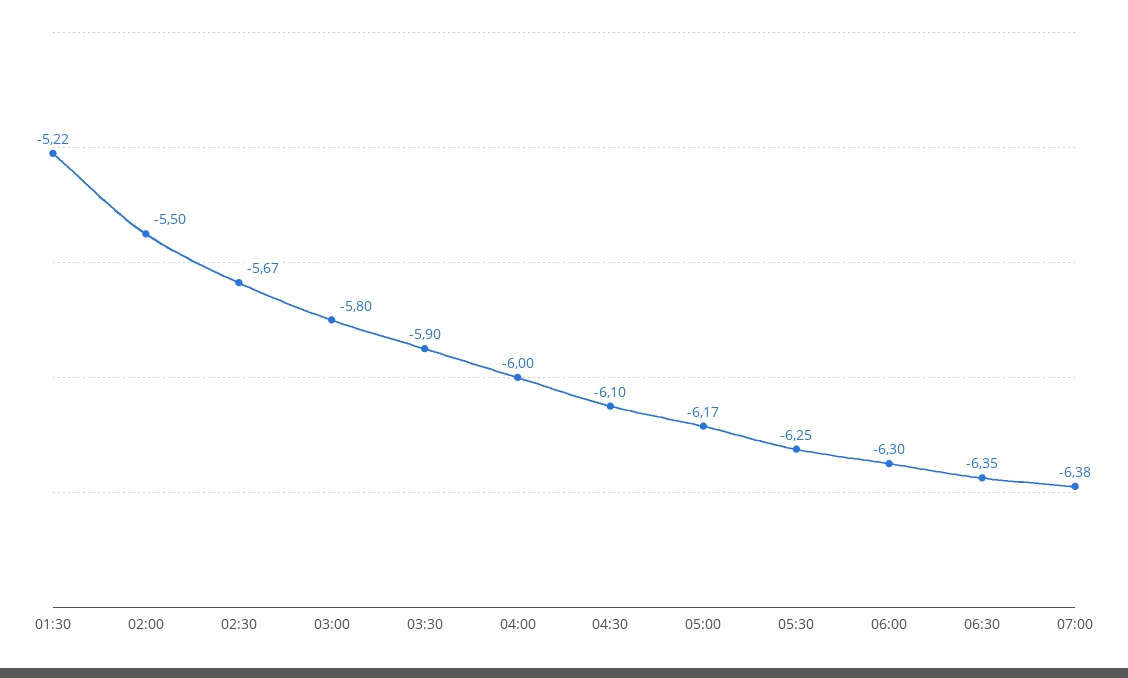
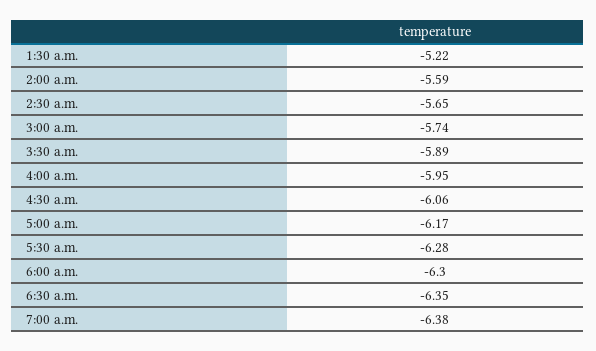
  {
    "01:30": -5.22,
-   "02:00": -5.5,
+   "02:00": -5.59,
-   "02:30": -5.67,
+   "02:30": -5.65,
-   "03:00": -5.8,
+   "03:00": -5.74,
-   "03:30": -5.9,
+   "03:30": -5.89,
-   "04:00": -6,
+   "04:00": -5.95,
-   "04:30": -6.1,
+   "04:30": -6.06,
    "05:00": -6.17,
-   "05:30": -6.25,
+   "05:30": -6.28,
    "06:00": -6.3,
    "06:30": -6.35,
    "07:00": -6.38
  }

